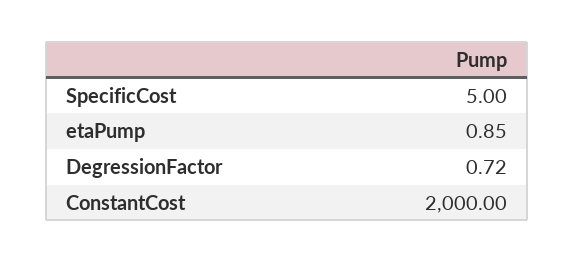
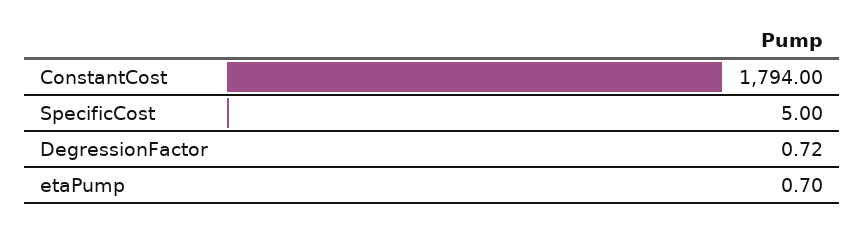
  {
    "SpecificCost": 5,
-   "etaPump": 0.85,
+   "etaPump": 0.7,
    "DegressionFactor": 0.72,
-   "ConstantCost": 2000
+   "ConstantCost": 1794
  }

